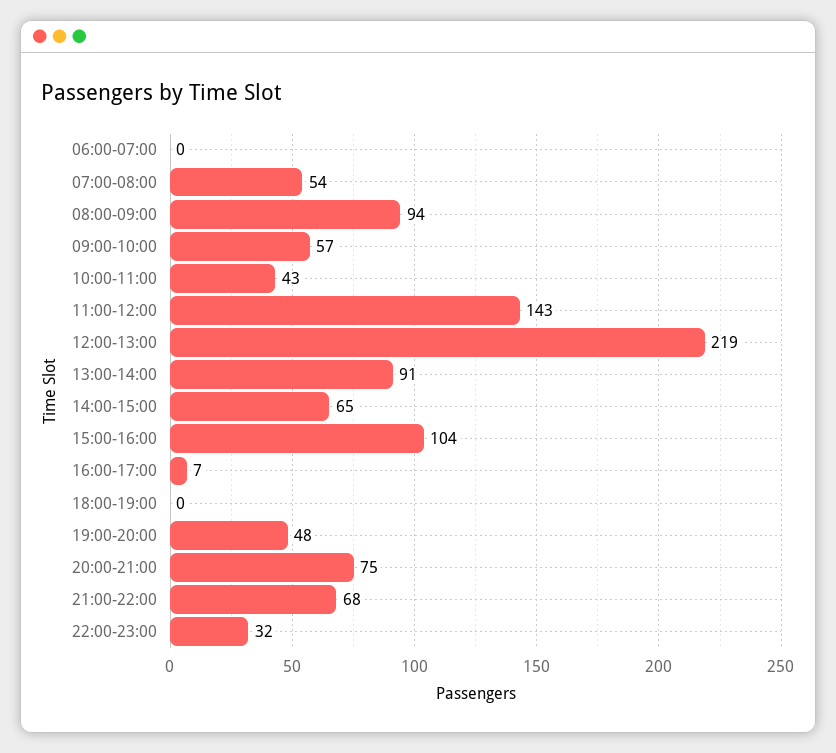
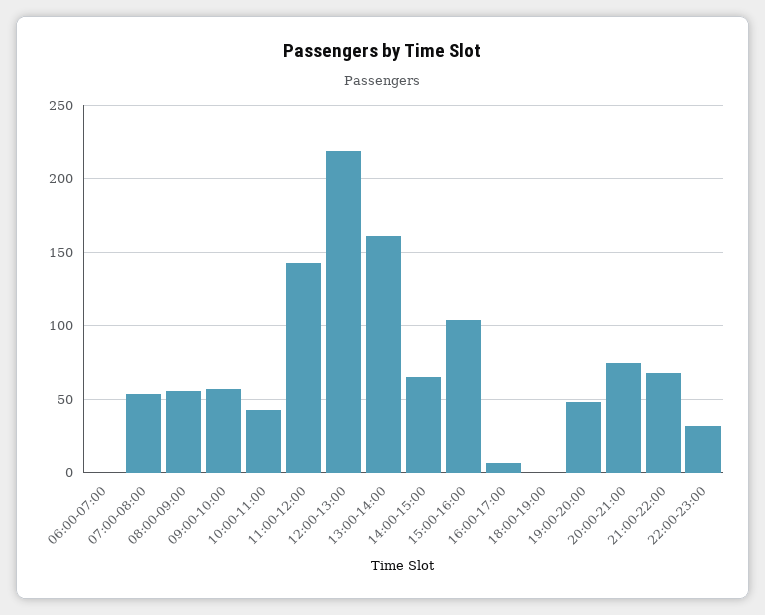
  {
    "06:00-07:00": 0,
    "07:00-08:00": 54,
-   "08:00-09:00": 94,
+   "08:00-09:00": 55,
    "09:00-10:00": 57,
    "10:00-11:00": 43,
    "11:00-12:00": 143,
    "12:00-13:00": 219,
-   "13:00-14:00": 91,
+   "13:00-14:00": 160,
    "14:00-15:00": 65,
    "15:00-16:00": 104,
    "16:00-17:00": 7,
    "18:00-19:00": 0,
    "19:00-20:00": 48,
    "20:00-21:00": 75,
    "21:00-22:00": 68,
    "22:00-23:00": 32
  }

